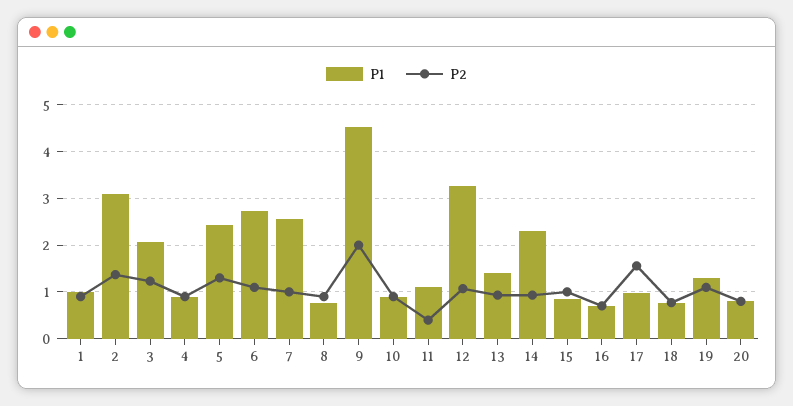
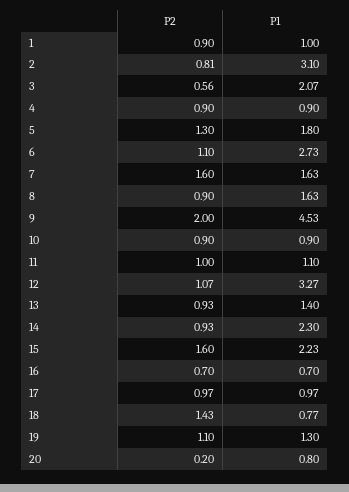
  {
    "P1": {
      "1": 1,
      "2": 3.1,
      "3": 2.07,
      "4": 0.9,
-     "5": 2.4,
+     "5": 1.8,
      "6": 2.73,
-     "7": 2.6,
+     "7": 1.63,
-     "8": 0.8,
+     "8": 1.63,
      "9": 4.53,
      "10": 0.9,
      "11": 1.1,
      "12": 3.27,
      "13": 1.4,
      "14": 2.3,
-     "15": 0.8,
+     "15": 2.23,
      "16": 0.7,
      "17": 0.97,
      "18": 0.77,
      "19": 1.3,
      "20": 0.8
    },
    "P2": {
      "1": 0.9,
-     "2": 1.4,
+     "2": 0.81,
-     "3": 1.2,
+     "3": 0.56,
      "4": 0.9,
      "5": 1.3,
      "6": 1.1,
-     "7": 1,
+     "7": 1.6,
      "8": 0.9,
      "9": 2,
      "10": 0.9,
-     "11": 0.4,
+     "11": 1,
      "12": 1.07,
      "13": 0.93,
      "14": 0.93,
-     "15": 1,
+     "15": 1.6,
      "16": 0.7,
-     "17": 1.6,
+     "17": 0.97,
-     "18": 0.8,
+     "18": 1.43,
      "19": 1.1,
-     "20": 0.8
+     "20": 0.2
    }
  }

